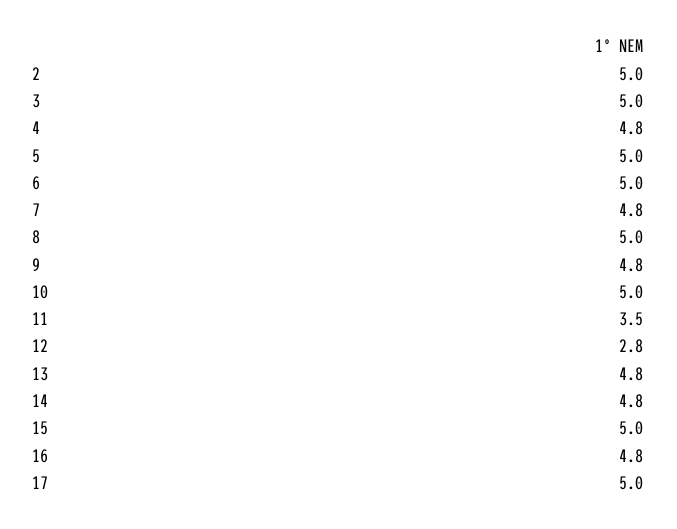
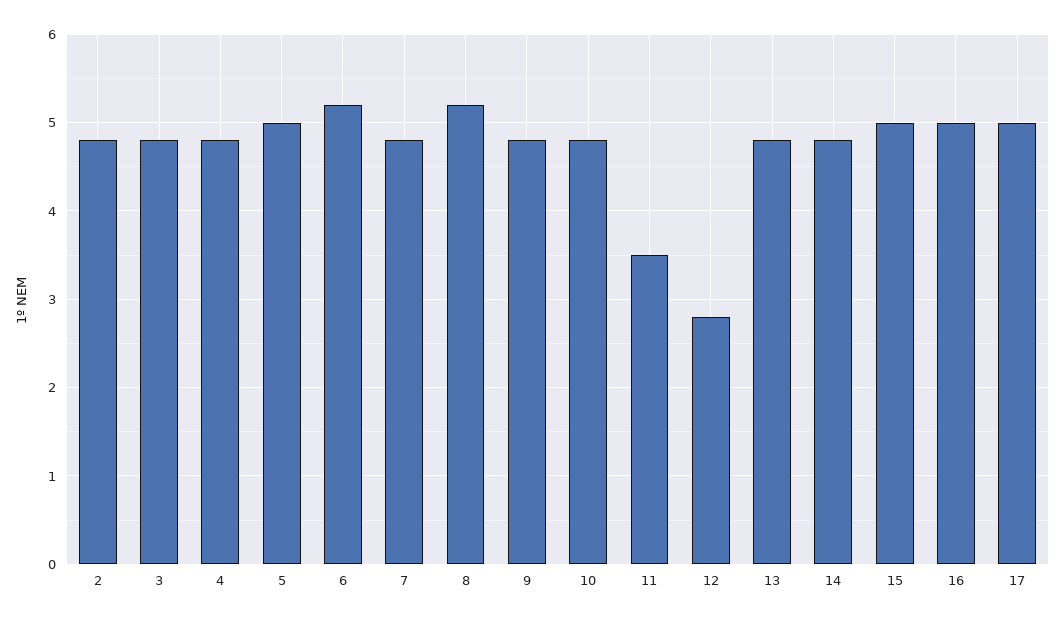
  {
-   "2": 5,
+   "2": 4.8,
-   "3": 5,
+   "3": 4.8,
    "4": 4.8,
    "5": 5,
-   "6": 5,
+   "6": 5.2,
    "7": 4.8,
-   "8": 5,
+   "8": 5.2,
    "9": 4.8,
-   "10": 5,
+   "10": 4.8,
    "11": 3.5,
    "12": 2.8,
    "13": 4.8,
    "14": 4.8,
    "15": 5,
-   "16": 4.8,
+   "16": 5,
    "17": 5
  }

